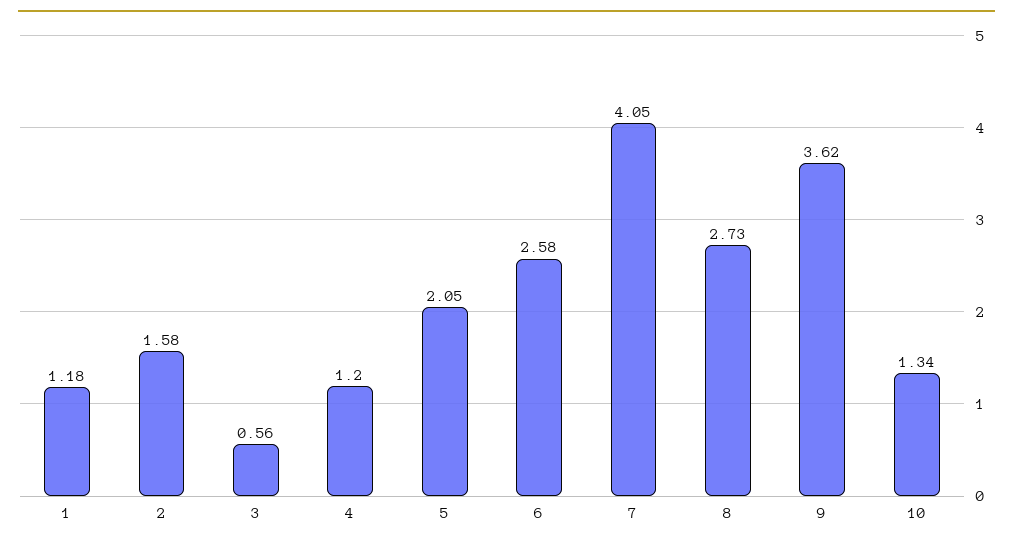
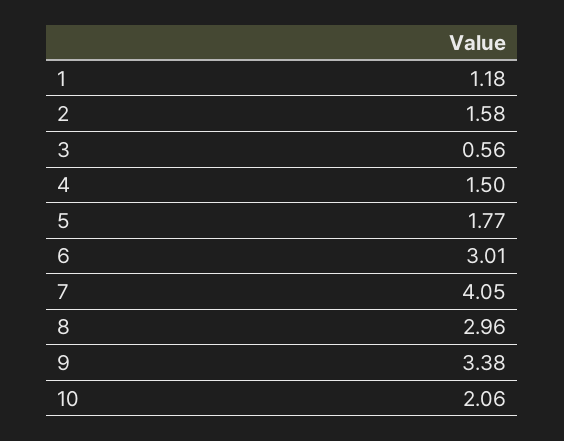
  {
    "1": 1.18,
    "2": 1.58,
    "3": 0.56,
-   "4": 1.2,
+   "4": 1.5,
-   "5": 2.05,
+   "5": 1.77,
-   "6": 2.58,
+   "6": 3.01,
    "7": 4.05,
-   "8": 2.73,
+   "8": 2.96,
-   "9": 3.62,
+   "9": 3.38,
-   "10": 1.34
+   "10": 2.06
  }

